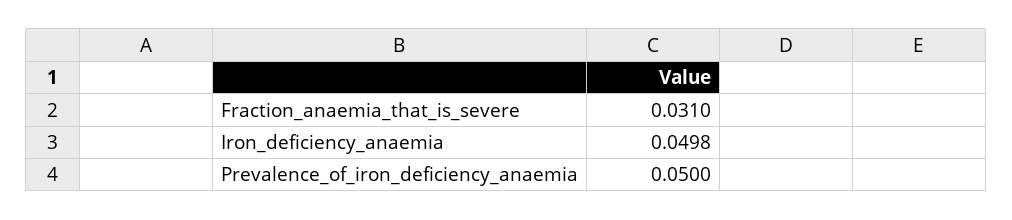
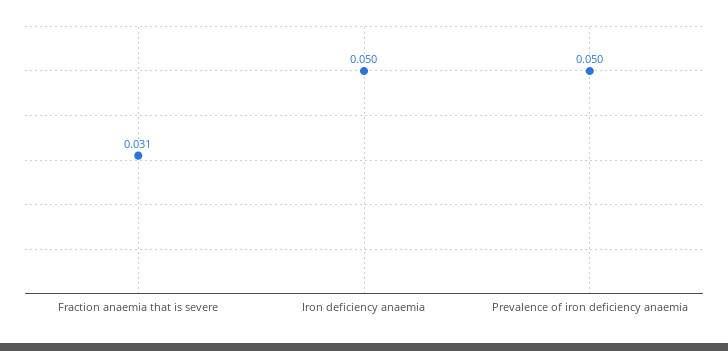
  {
    "Fraction_anaemia_that_is_severe": 0.031,
-   "Iron_deficiency_anaemia": 0.0498,
+   "Iron_deficiency_anaemia": 0.05,
    "Prevalence_of_iron_deficiency_anaemia": 0.05
  }

